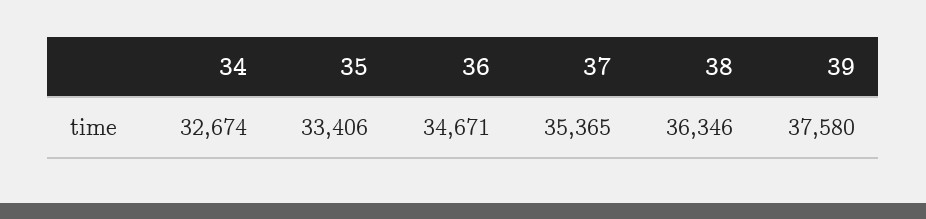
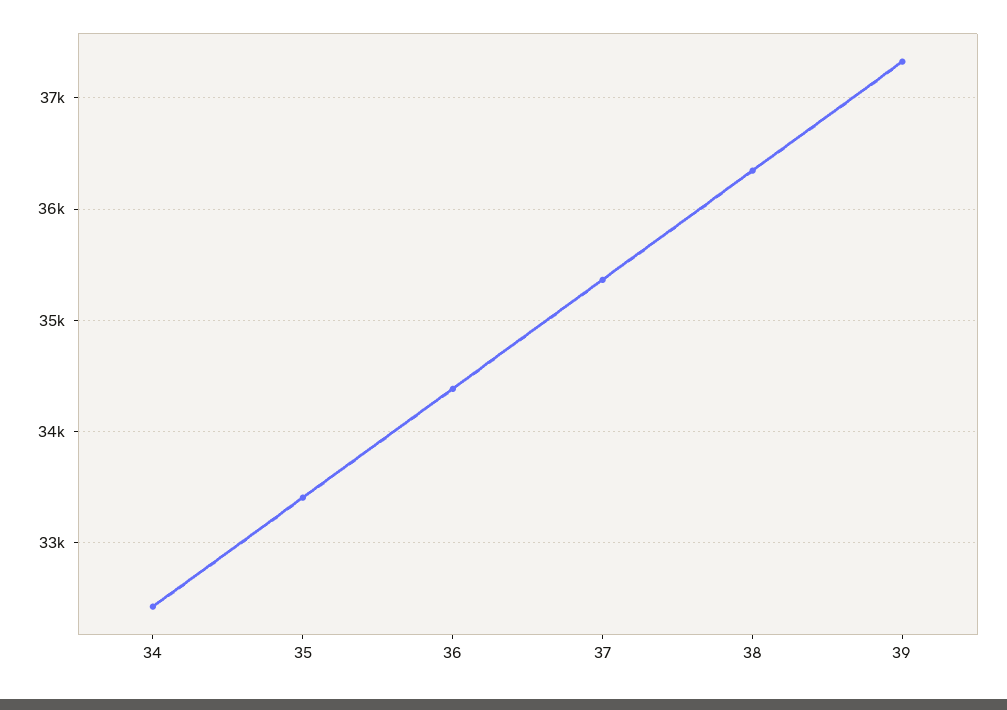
  {
-   "34": 32674,
+   "34": 32400,
    "35": 33406,
-   "36": 34671,
+   "36": 34400,
    "37": 35365,
    "38": 36346,
-   "39": 37580
+   "39": 37300
  }

